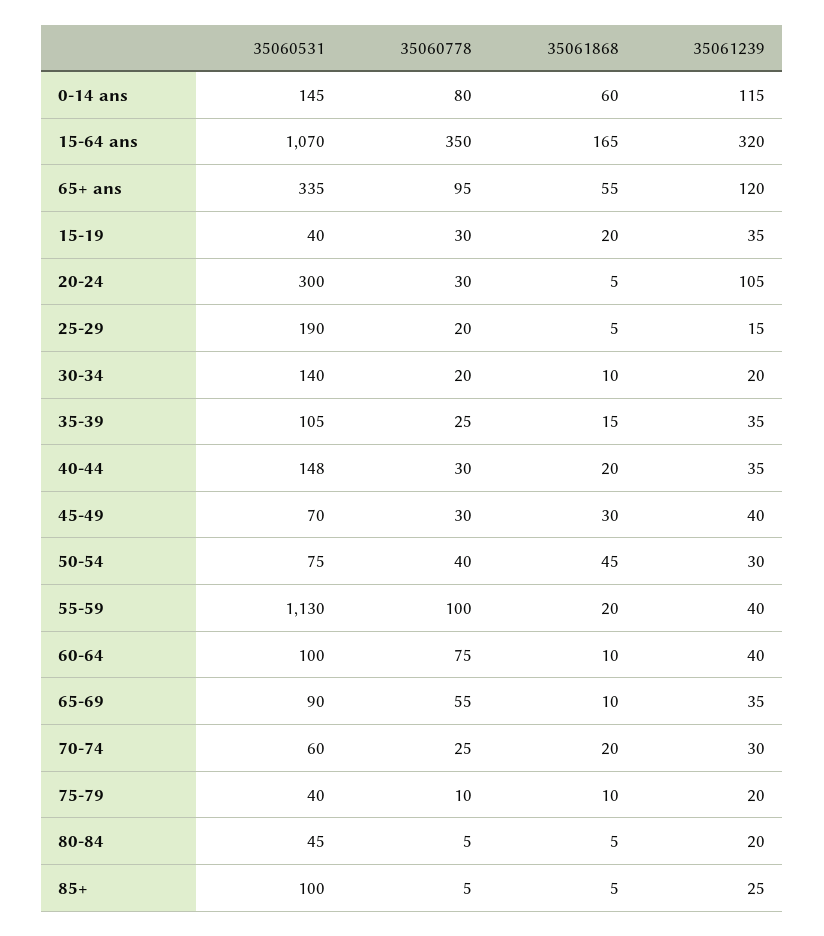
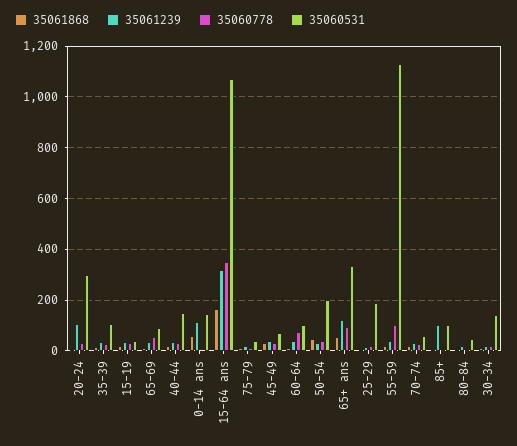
  {
    "35060531": {
      "0-14 ans": 145,
      "15-64 ans": 1070,
      "65+ ans": 335,
      "15-19": 40,
      "20-24": 300,
      "25-29": 190,
      "30-34": 140,
      "35-39": 105,
      "40-44": 148,
      "45-49": 70,
-     "50-54": 75,
+     "50-54": 200,
      "55-59": 1130,
      "60-64": 100,
      "65-69": 90,
      "70-74": 60,
      "75-79": 40,
      "80-84": 45,
      "85+": 100
    },
    "35060778": {
-     "0-14 ans": 80,
+     "0-14 ans": 0,
      "15-64 ans": 350,
      "65+ ans": 95,
      "15-19": 30,
      "20-24": 30,
      "25-29": 20,
      "30-34": 20,
      "35-39": 25,
      "40-44": 30,
      "45-49": 30,
      "50-54": 40,
      "55-59": 100,
      "60-64": 75,
      "65-69": 55,
      "70-74": 25,
      "75-79": 10,
      "80-84": 5,
      "85+": 5
    },
    "35061868": {
      "0-14 ans": 60,
      "15-64 ans": 165,
      "65+ ans": 55,
      "15-19": 20,
      "20-24": 5,
      "25-29": 5,
      "30-34": 10,
      "35-39": 15,
      "40-44": 20,
      "45-49": 30,
      "50-54": 45,
      "55-59": 20,
      "60-64": 10,
      "65-69": 10,
      "70-74": 20,
      "75-79": 10,
      "80-84": 5,
      "85+": 5
    },
    "35061239": {
      "0-14 ans": 115,
      "15-64 ans": 320,
      "65+ ans": 120,
      "15-19": 35,
      "20-24": 105,
      "25-29": 15,
      "30-34": 20,
      "35-39": 35,
      "40-44": 35,
      "45-49": 40,
      "50-54": 30,
      "55-59": 40,
      "60-64": 40,
      "65-69": 35,
      "70-74": 30,
      "75-79": 20,
      "80-84": 20,
-     "85+": 25
+     "85+": 100
    }
  }

